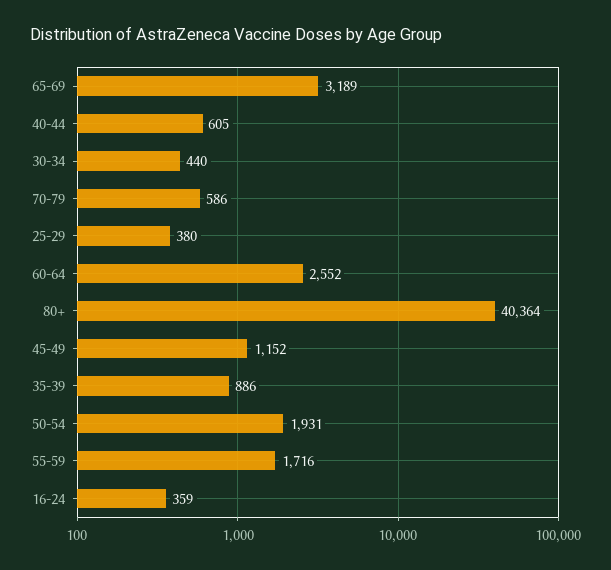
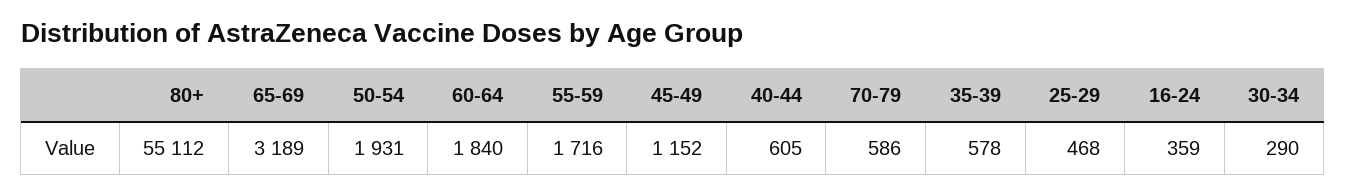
  {
    "65-69": 3189,
    "40-44": 605,
-   "30-34": 440,
+   "30-34": 290,
    "70-79": 586,
-   "25-29": 380,
+   "25-29": 468,
-   "60-64": 2552,
+   "60-64": 1840,
-   "80+": 40364,
+   "80+": 55112,
    "45-49": 1152,
-   "35-39": 886,
+   "35-39": 578,
    "50-54": 1931,
    "55-59": 1716,
    "16-24": 359
  }

